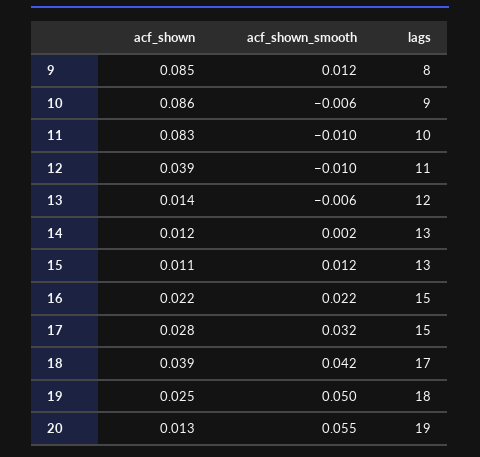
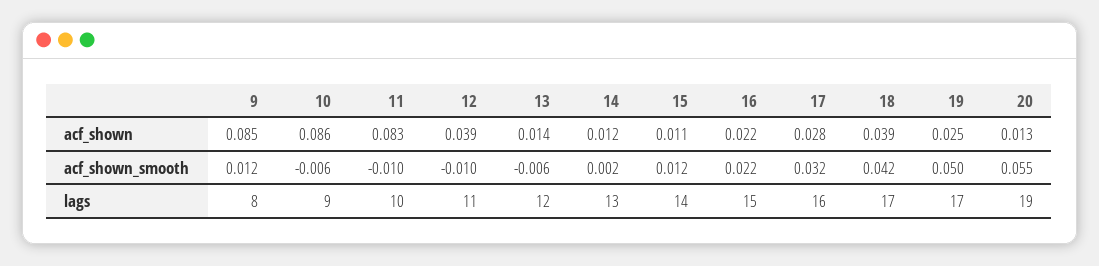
  {
    "acf_shown": {
      "9": 0.085,
      "10": 0.086,
      "11": 0.083,
      "12": 0.039,
      "13": 0.014,
      "14": 0.012,
      "15": 0.011,
      "16": 0.022,
      "17": 0.028,
      "18": 0.039,
      "19": 0.025,
      "20": 0.013
    },
    "acf_shown_smooth": {
      "9": 0.012,
      "10": -0.006,
      "11": -0.01,
      "12": -0.01,
      "13": -0.006,
      "14": 0.002,
      "15": 0.012,
      "16": 0.022,
      "17": 0.032,
      "18": 0.042,
      "19": 0.05,
      "20": 0.055
    },
    "lags": {
      "9": 8,
      "10": 9,
      "11": 10,
      "12": 11,
      "13": 12,
      "14": 13,
-     "15": 13,
+     "15": 14,
      "16": 15,
-     "17": 15,
+     "17": 16,
      "18": 17,
-     "19": 18,
+     "19": 17,
      "20": 19
    }
  }

